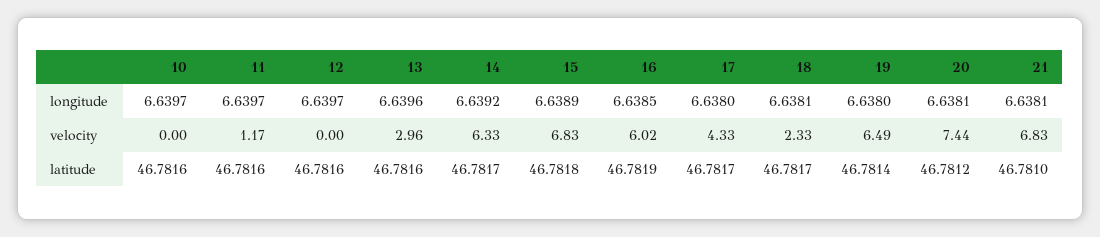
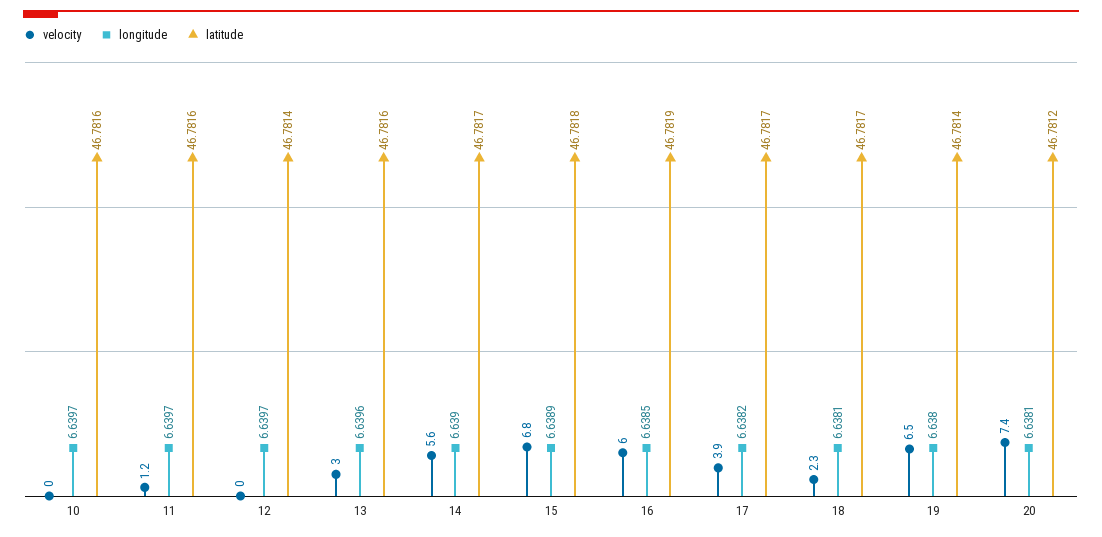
  {
    "longitude": {
      "10": 6.6397,
      "11": 6.6397,
      "12": 6.6397,
      "13": 6.6396,
-     "14": 6.6392,
+     "14": 6.639,
      "15": 6.6389,
      "16": 6.6385,
-     "17": 6.638,
+     "17": 6.6382,
      "18": 6.6381,
      "19": 6.638,
-     "20": 6.6381,
+     "20": 6.6381
-     "21": 6.6381
    },
    "velocity": {
      "10": 0,
      "11": 1.17,
      "12": 0,
      "13": 2.96,
-     "14": 6.33,
+     "14": 5.6,
      "15": 6.83,
      "16": 6.02,
-     "17": 4.33,
+     "17": 3.9,
      "18": 2.33,
      "19": 6.49,
-     "20": 7.44,
+     "20": 7.44
-     "21": 6.83
    },
    "latitude": {
      "10": 46.7816,
      "11": 46.7816,
-     "12": 46.7816,
+     "12": 46.7814,
      "13": 46.7816,
      "14": 46.7817,
      "15": 46.7818,
      "16": 46.7819,
      "17": 46.7817,
      "18": 46.7817,
      "19": 46.7814,
-     "20": 46.7812,
+     "20": 46.7812
-     "21": 46.781
    }
  }

